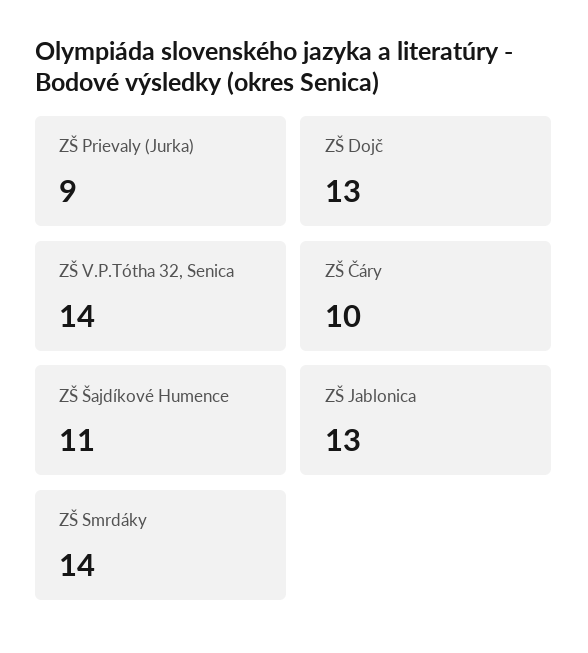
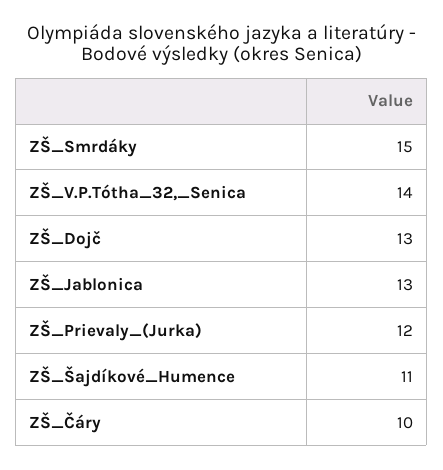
  {
-   "ZŠ Prievaly (Jurka)": 9,
+   "ZŠ Prievaly (Jurka)": 12,
    "ZŠ Dojč": 13,
    "ZŠ V.P.Tótha 32, Senica": 14,
    "ZŠ Čáry": 10,
    "ZŠ Šajdíkové Humence": 11,
    "ZŠ Jablonica": 13,
-   "ZŠ Smrdáky": 14
+   "ZŠ Smrdáky": 15
  }

